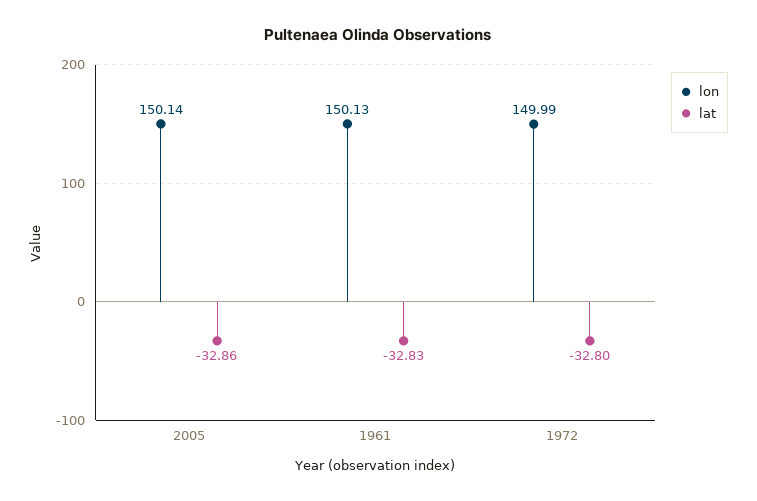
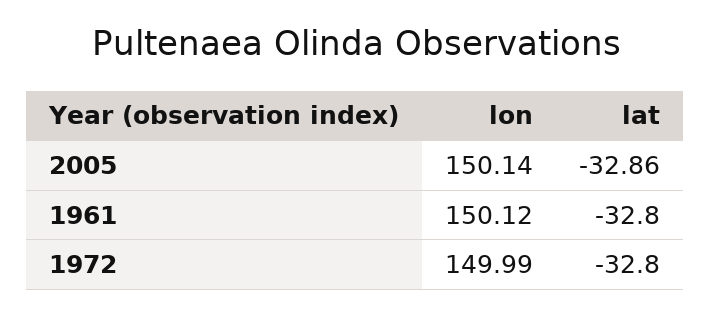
  {
    "lon": {
      "2005": 150.14,
-     "1961": 150.13,
+     "1961": 150.12,
      "1972": 149.99
    },
    "lat": {
      "2005": -32.86,
-     "1961": -32.83,
+     "1961": -32.8,
      "1972": -32.8
    }
  }

